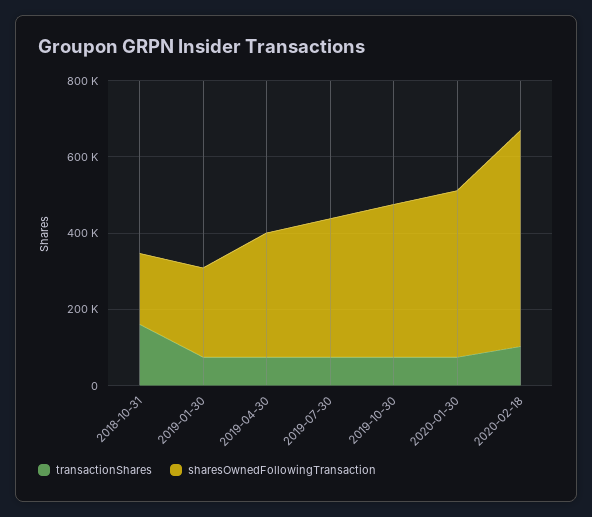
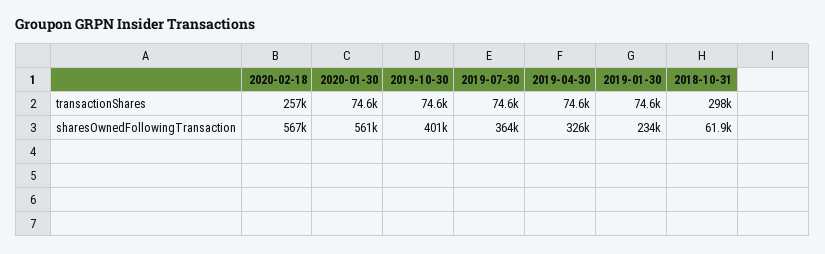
  {
    "transactionShares": {
-     "2018-10-31": 150000,
+     "2018-10-31": 298000,
      "2019-01-30": 74600,
      "2019-04-30": 74600,
      "2019-07-30": 74600,
      "2019-10-30": 74600,
      "2020-01-30": 74600,
-     "2020-02-18": 100000
+     "2020-02-18": 257000
    },
    "sharesOwnedFollowingTransaction": {
-     "2018-10-31": 200000,
+     "2018-10-31": 61900,
      "2019-01-30": 234000,
      "2019-04-30": 326000,
      "2019-07-30": 364000,
      "2019-10-30": 401000,
-     "2020-01-30": 450000,
+     "2020-01-30": 561000,
      "2020-02-18": 567000
    }
  }

